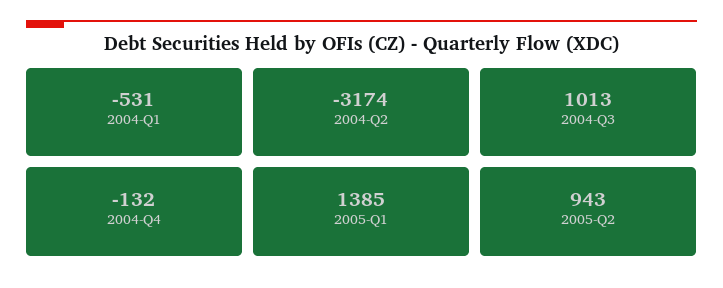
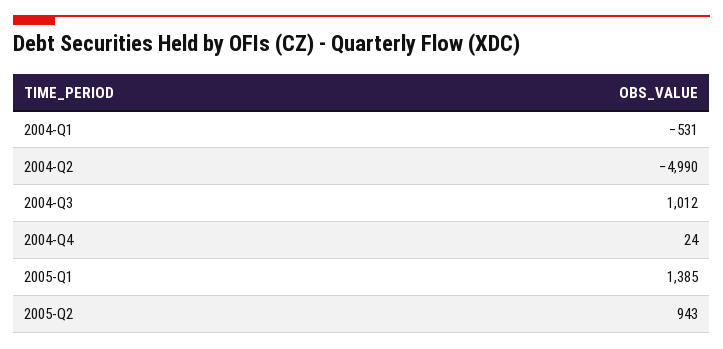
  {
    "2004-Q1": -531,
-   "2004-Q2": -3174,
+   "2004-Q2": -4990,
-   "2004-Q3": 1013,
+   "2004-Q3": 1012,
-   "2004-Q4": -132,
+   "2004-Q4": 24,
    "2005-Q1": 1385,
    "2005-Q2": 943
  }

